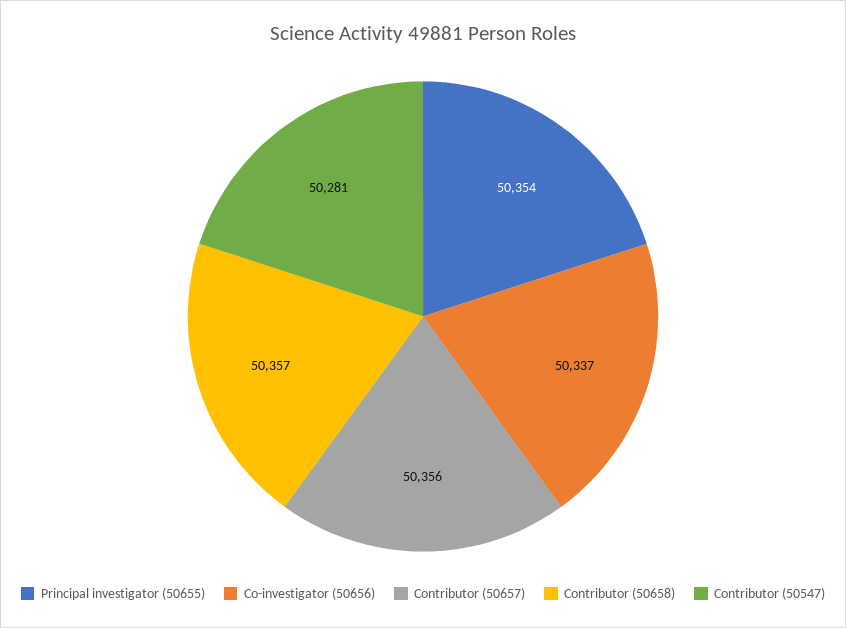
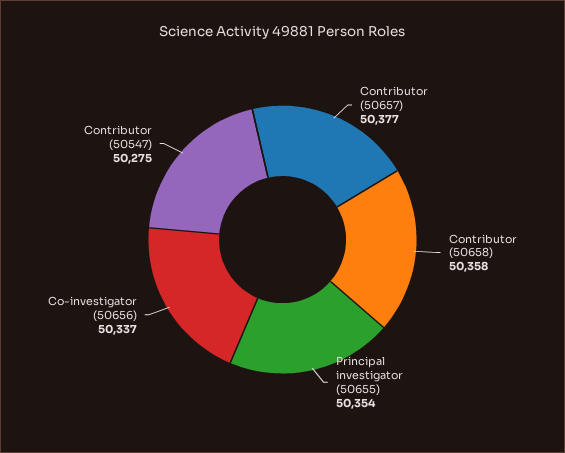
  {
    "Principal investigator (50655)": 50354,
    "Co-investigator (50656)": 50337,
-   "Contributor (50657)": 50356,
+   "Contributor (50657)": 50377,
-   "Contributor (50658)": 50357,
+   "Contributor (50658)": 50358,
-   "Contributor (50547)": 50281
+   "Contributor (50547)": 50275
  }

